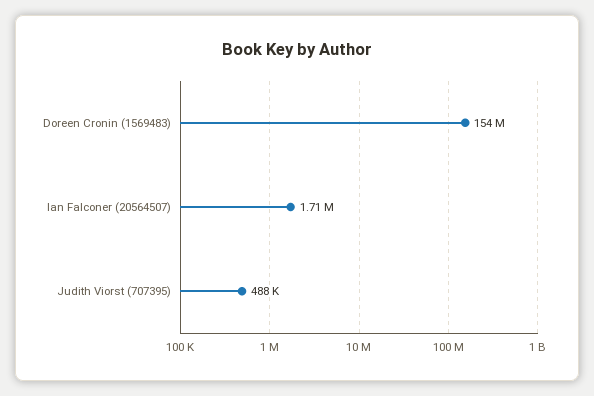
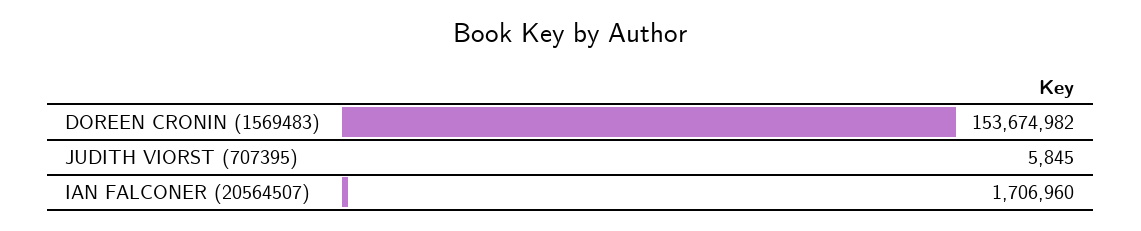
  {
    "Doreen Cronin (1569483)": 153674982,
    "Ian Falconer (20564507)": 1706960,
-   "Judith Viorst (707395)": 488000
+   "Judith Viorst (707395)": 5845
  }

